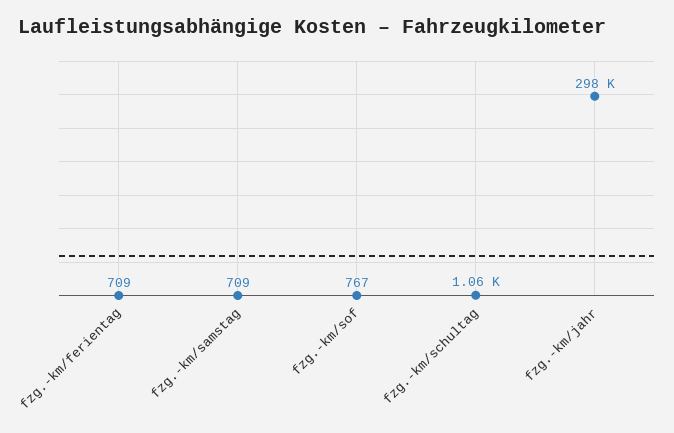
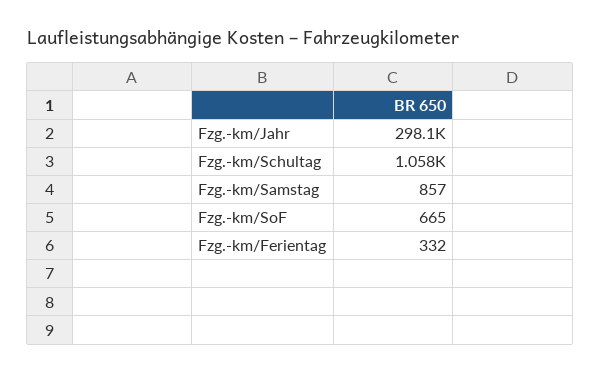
  {
-   "fzg.-km/ferientag": 709,
+   "fzg.-km/ferientag": 332,
-   "fzg.-km/samstag": 709,
+   "fzg.-km/samstag": 857,
-   "fzg.-km/sof": 767,
+   "fzg.-km/sof": 665,
    "fzg.-km/schultag": 1058,
    "fzg.-km/jahr": 298100
  }

